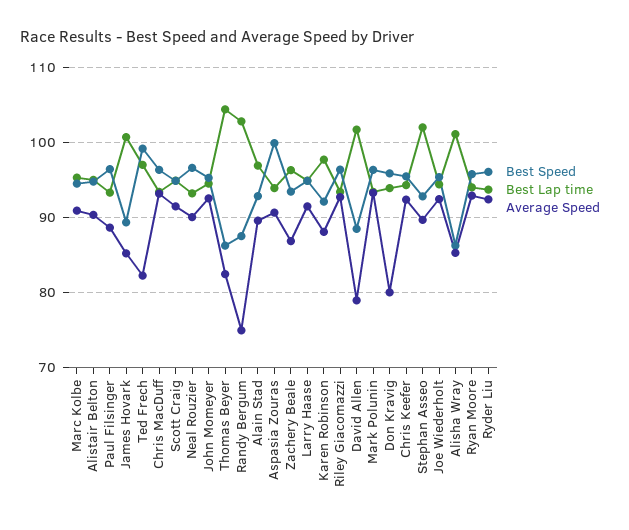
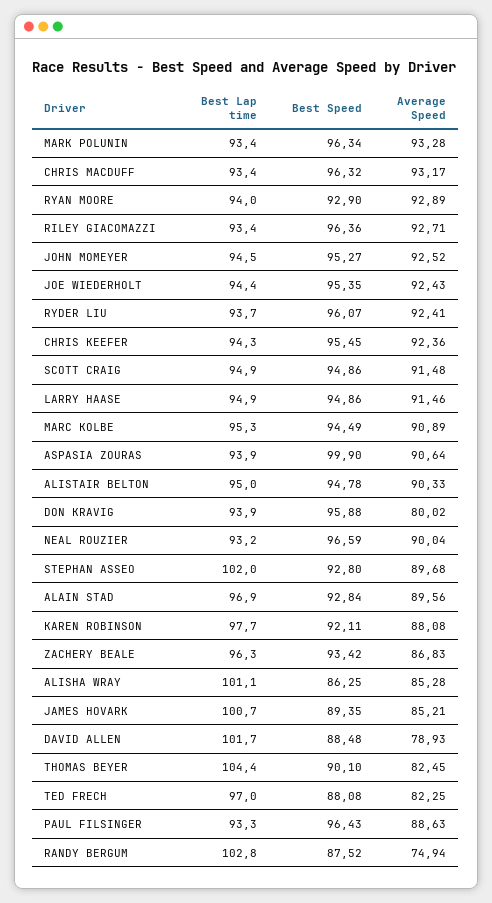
  {
    "Best Speed": {
      "Marc Kolbe": 94.49,
      "Alistair Belton": 94.78,
      "Paul Filsinger": 96.43,
      "James Hovark": 89.35,
-     "Ted Frech": 99,
+     "Ted Frech": 88.08,
      "Chris MacDuff": 96.32,
      "Scott Craig": 94.86,
      "Neal Rouzier": 96.59,
      "John Momeyer": 95.27,
-     "Thomas Beyer": 86,
+     "Thomas Beyer": 90.1,
      "Randy Bergum": 87.52,
      "Alain Stad": 92.84,
      "Aspasia Zouras": 99.9,
      "Zachery Beale": 93.42,
      "Larry Haase": 94.86,
      "Karen Robinson": 92.11,
      "Riley Giacomazzi": 96.36,
      "David Allen": 88.48,
      "Mark Polunin": 96.34,
      "Don Kravig": 95.88,
      "Chris Keefer": 95.45,
      "Stephan Asseo": 92.8,
      "Joe Wiederholt": 95.35,
      "Alisha Wray": 86.25,
-     "Ryan Moore": 96,
+     "Ryan Moore": 92.9,
      "Ryder Liu": 96.07
    },
    "Best Lap time": {
      "Marc Kolbe": 95.3,
      "Alistair Belton": 95,
      "Paul Filsinger": 93.3,
      "James Hovark": 100.7,
      "Ted Frech": 97,
      "Chris MacDuff": 93.4,
      "Scott Craig": 94.9,
      "Neal Rouzier": 93.2,
      "John Momeyer": 94.5,
      "Thomas Beyer": 104.4,
      "Randy Bergum": 102.8,
      "Alain Stad": 96.9,
      "Aspasia Zouras": 93.9,
      "Zachery Beale": 96.3,
      "Larry Haase": 94.9,
      "Karen Robinson": 97.7,
      "Riley Giacomazzi": 93.4,
      "David Allen": 101.7,
      "Mark Polunin": 93.4,
      "Don Kravig": 93.9,
      "Chris Keefer": 94.3,
      "Stephan Asseo": 102,
      "Joe Wiederholt": 94.4,
      "Alisha Wray": 101.1,
      "Ryan Moore": 94,
      "Ryder Liu": 93.7
    },
    "Average Speed": {
      "Marc Kolbe": 90.89,
      "Alistair Belton": 90.33,
      "Paul Filsinger": 88.63,
      "James Hovark": 85.21,
      "Ted Frech": 82.25,
      "Chris MacDuff": 93.17,
      "Scott Craig": 91.48,
      "Neal Rouzier": 90.04,
      "John Momeyer": 92.52,
      "Thomas Beyer": 82.45,
      "Randy Bergum": 74.94,
      "Alain Stad": 89.56,
      "Aspasia Zouras": 90.64,
      "Zachery Beale": 86.83,
      "Larry Haase": 91.46,
      "Karen Robinson": 88.08,
      "Riley Giacomazzi": 92.71,
      "David Allen": 78.93,
      "Mark Polunin": 93.28,
      "Don Kravig": 80.02,
      "Chris Keefer": 92.36,
      "Stephan Asseo": 89.68,
      "Joe Wiederholt": 92.43,
      "Alisha Wray": 85.28,
      "Ryan Moore": 92.89,
      "Ryder Liu": 92.41
    }
  }

